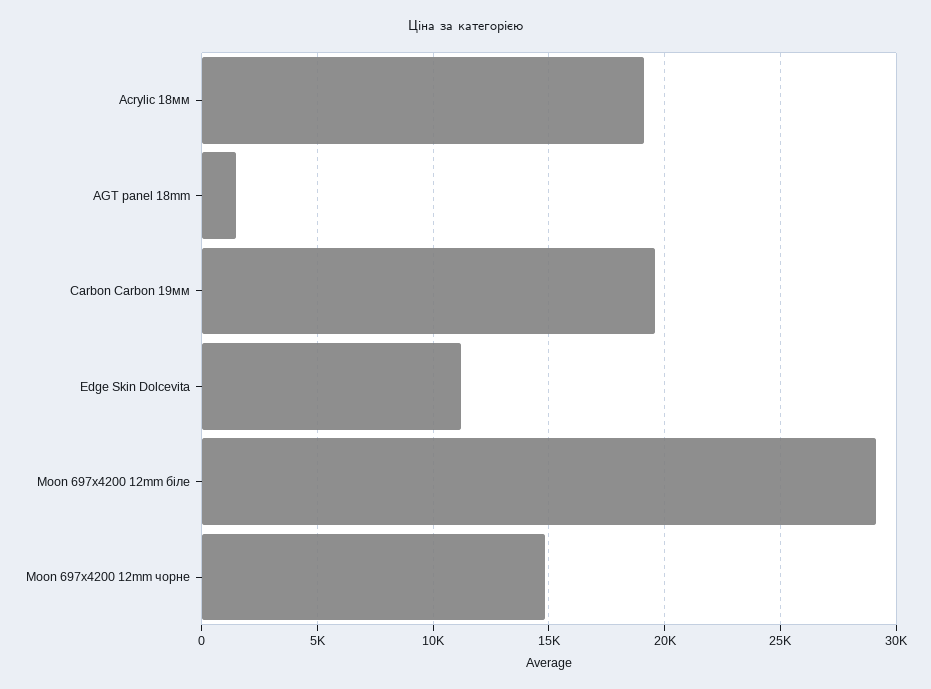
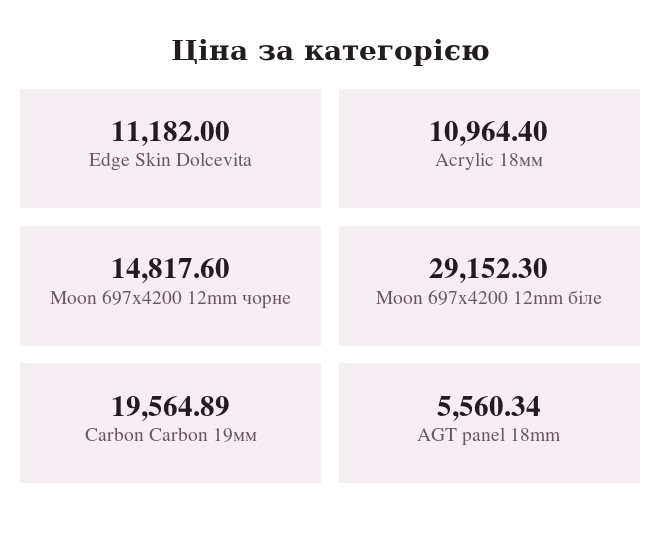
  {
-   "Acrylic 18мм": 19000,
+   "Acrylic 18мм": 10964.4,
-   "AGT panel 18mm": 1500,
+   "AGT panel 18mm": 5560.34,
    "Carbon Carbon 19мм": 19564.89,
    "Edge Skin Dolcevita": 11182,
    "Moon 697x4200 12mm біле": 29152.3,
    "Moon 697x4200 12mm чорне": 14817.6
  }

